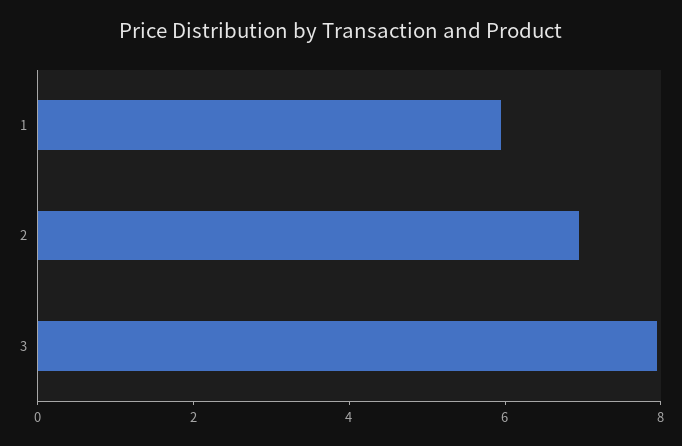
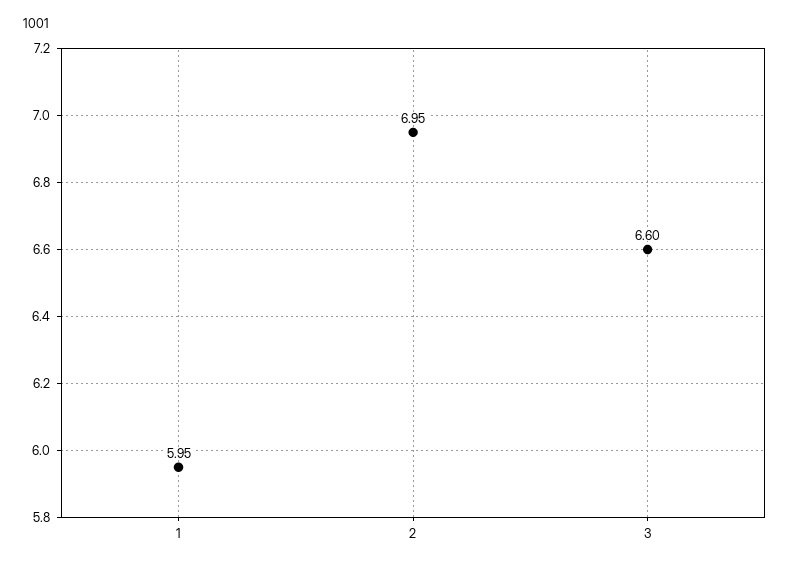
  {
    "1": 5.95,
    "2": 6.95,
-   "3": 8
+   "3": 6.6
  }

